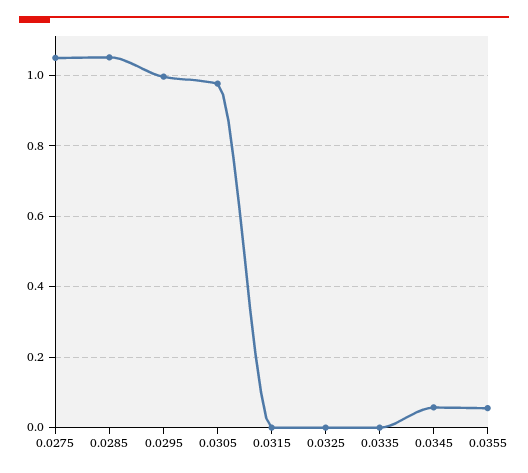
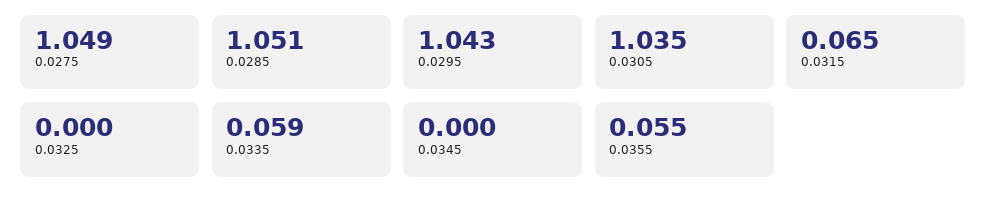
  {
    "0.0275": 1.049,
    "0.0285": 1.051,
-   "0.0295": 1,
+   "0.0295": 1.043,
-   "0.0305": 0.98,
+   "0.0305": 1.035,
-   "0.0315": 0,
+   "0.0315": 0.065,
    "0.0325": 0,
-   "0.0335": 0,
+   "0.0335": 0.059,
-   "0.0345": 0.06,
+   "0.0345": 0,
    "0.0355": 0.055
  }

